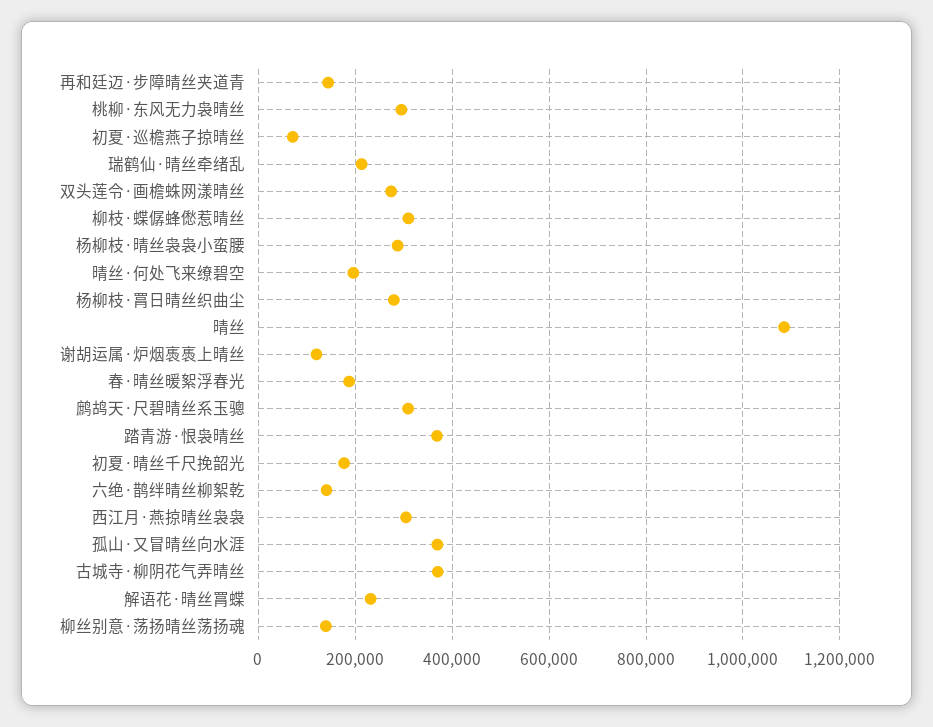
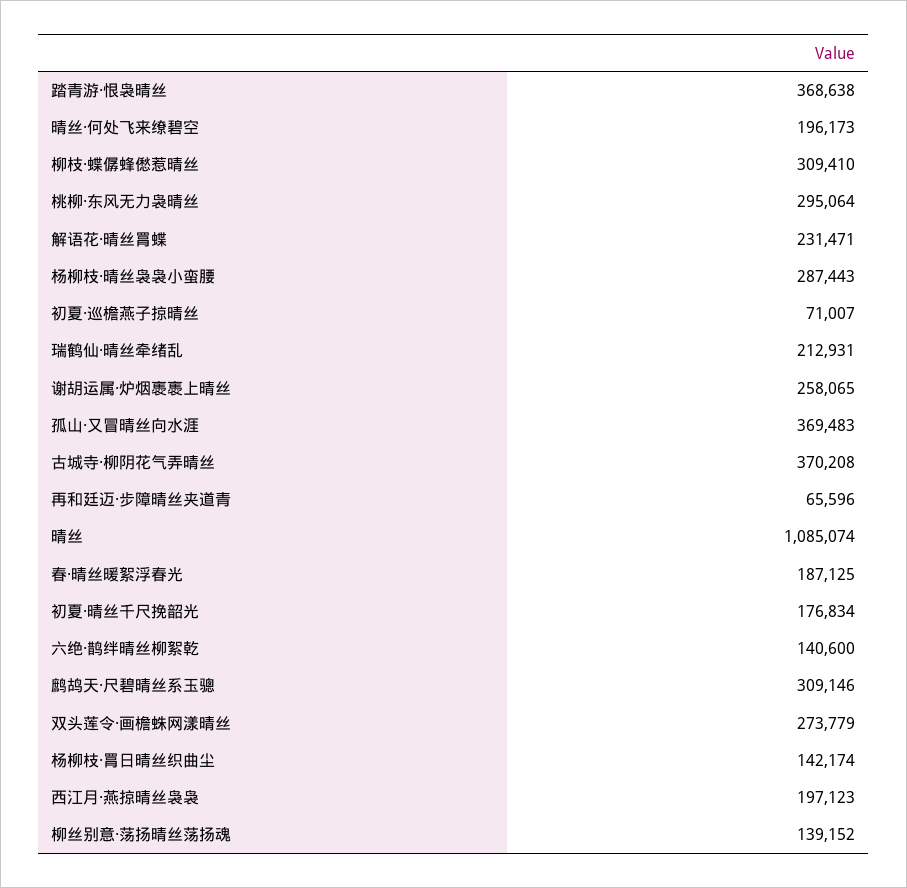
  {
-   "再和廷迈·步障晴丝夹道青": 140000,
+   "再和廷迈·步障晴丝夹道青": 65596,
    "桃柳·东风无力袅晴丝": 295064,
    "初夏·巡檐燕子掠晴丝": 71007,
    "瑞鹤仙·晴丝牵绪乱": 212931,
    "双头莲令·画檐蛛网漾晴丝": 273779,
    "柳枝·蝶僝蜂僽惹晴丝": 309410,
    "杨柳枝·晴丝袅袅小蛮腰": 287443,
    "晴丝·何处飞来缭碧空": 196173,
-   "杨柳枝·罥日晴丝织曲尘": 280000,
+   "杨柳枝·罥日晴丝织曲尘": 142174,
    "晴丝": 1085074,
-   "谢胡运属·炉烟褭褭上晴丝": 120000,
+   "谢胡运属·炉烟褭褭上晴丝": 258065,
    "春·晴丝暖絮浮春光": 187125,
    "鹧鸪天·尺碧晴丝系玉骢": 309146,
    "踏青游·恨袅晴丝": 368638,
    "初夏·晴丝千尺挽韶光": 176834,
    "六绝·鹊绊晴丝柳絮乾": 140600,
-   "西江月·燕掠晴丝袅袅": 300000,
+   "西江月·燕掠晴丝袅袅": 197123,
    "孤山·又冒晴丝向水涯": 369483,
    "古城寺·柳阴花气弄晴丝": 370208,
    "解语花·晴丝罥蝶": 231471,
    "柳丝别意·荡扬晴丝荡扬魂": 139152
  }

